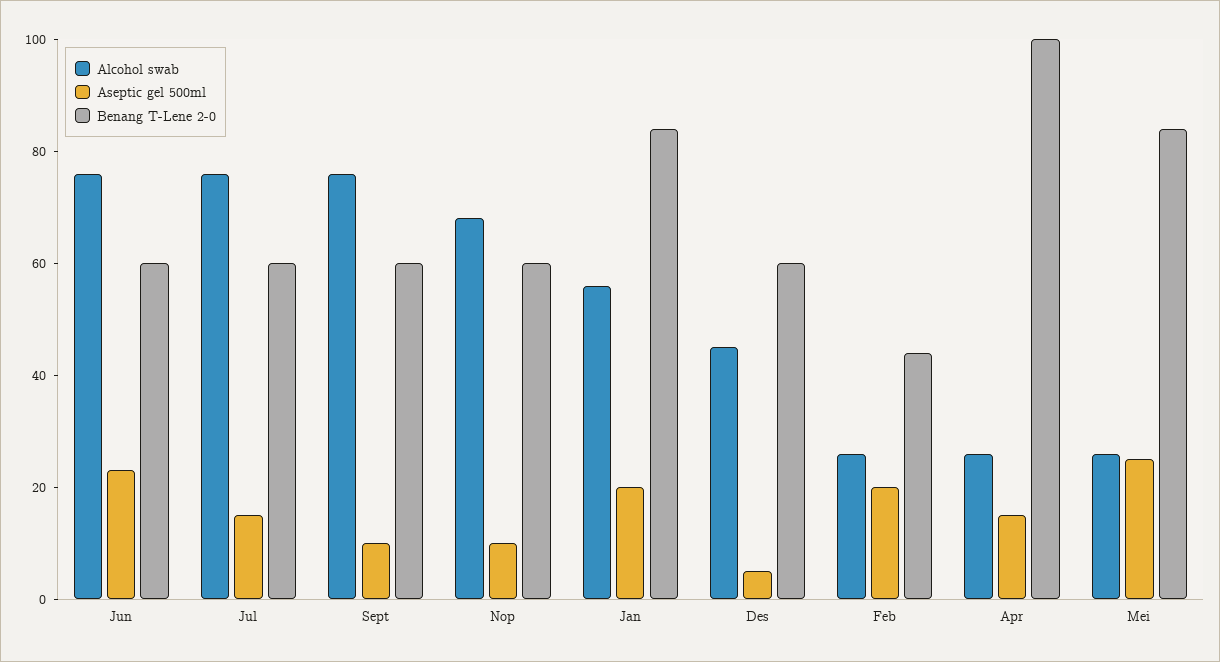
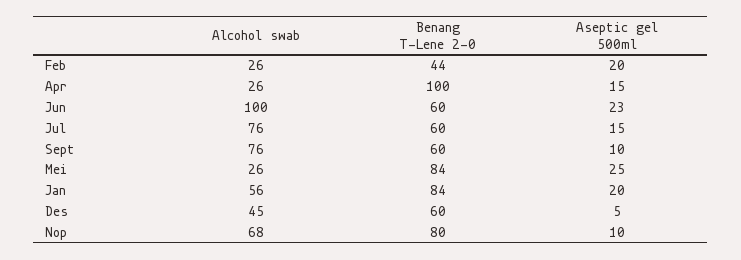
  {
    "Alcohol swab": {
-     "Jun": 75,
+     "Jun": 100,
      "Jul": 76,
      "Sept": 76,
      "Nop": 68,
      "Jan": 56,
      "Des": 45,
      "Feb": 26,
      "Apr": 26,
      "Mei": 26
    },
    "Aseptic gel 500ml": {
      "Jun": 23,
      "Jul": 15,
      "Sept": 10,
      "Nop": 10,
      "Jan": 20,
      "Des": 5,
      "Feb": 20,
      "Apr": 15,
      "Mei": 25
    },
    "Benang T-Lene 2-0": {
      "Jun": 60,
      "Jul": 60,
      "Sept": 60,
-     "Nop": 60,
+     "Nop": 80,
      "Jan": 84,
      "Des": 60,
      "Feb": 44,
      "Apr": 100,
      "Mei": 84
    }
  }

